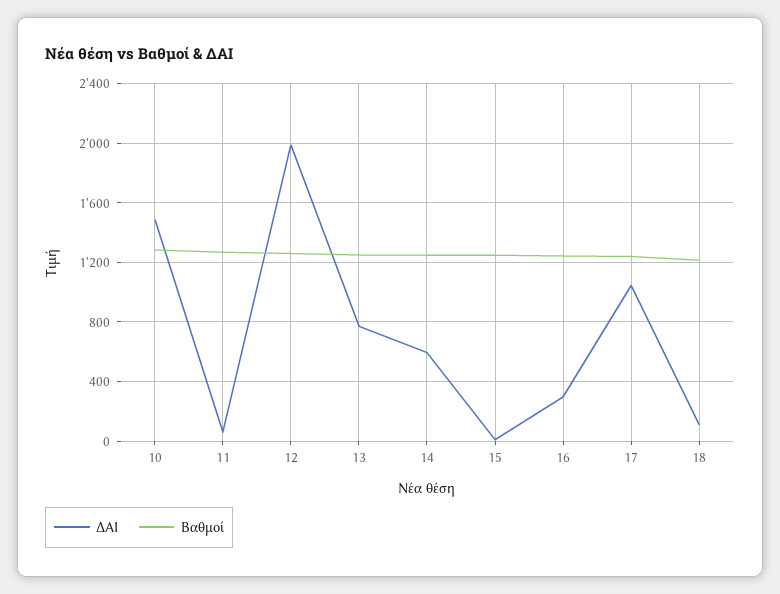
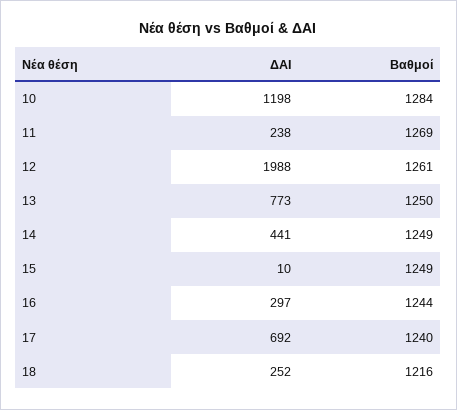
  {
    "ΔΑΙ": {
-     "10": 1500,
+     "10": 1198,
-     "11": 50,
+     "11": 238,
      "12": 1988,
      "13": 773,
-     "14": 600,
+     "14": 441,
      "15": 10,
      "16": 297,
-     "17": 1050,
+     "17": 692,
-     "18": 100
+     "18": 252
    },
    "Βαθμοί": {
      "10": 1284,
      "11": 1269,
      "12": 1261,
      "13": 1250,
      "14": 1249,
      "15": 1249,
      "16": 1244,
      "17": 1240,
      "18": 1216
    }
  }

